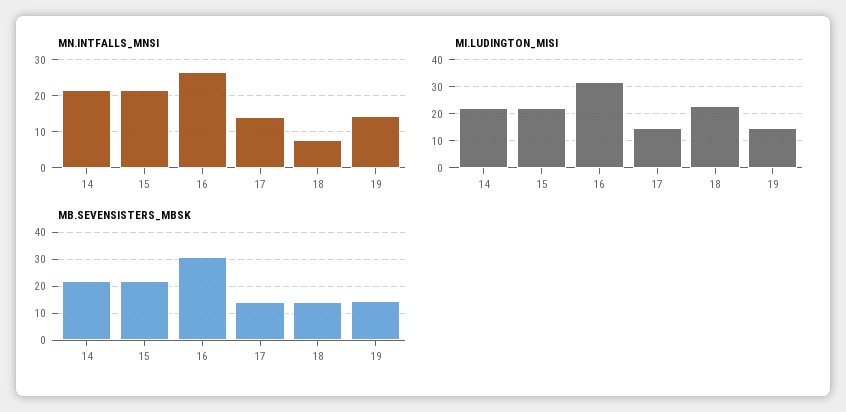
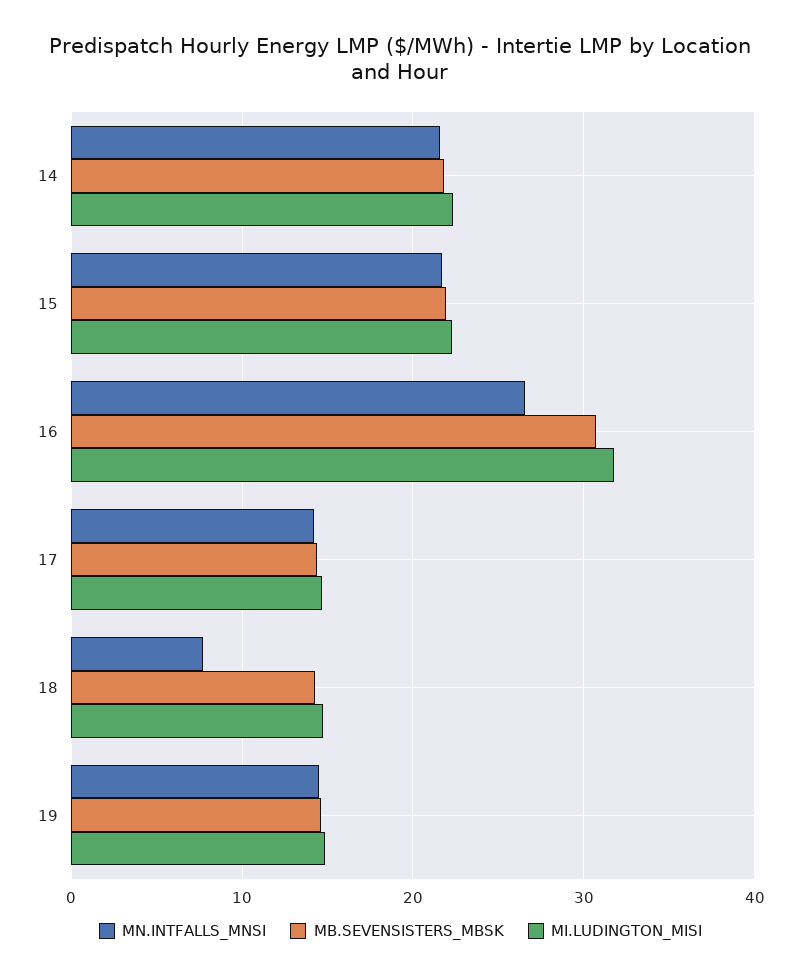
  {
    "MN.INTFALLS_MNSI": {
      "14": 22,
      "15": 22,
      "16": 27,
      "17": 14,
      "18": 8,
      "19": 15
    },
    "MI.LUDINGTON_MISI": {
      "14": 22,
      "15": 22,
      "16": 32,
      "17": 15,
-     "18": 22.5,
+     "18": 15,
      "19": 15
    },
    "MB.SEVENSISTERS_MBSK": {
      "14": 22,
      "15": 22,
      "16": 31,
      "17": 14,
      "18": 14,
      "19": 15
    }
  }

